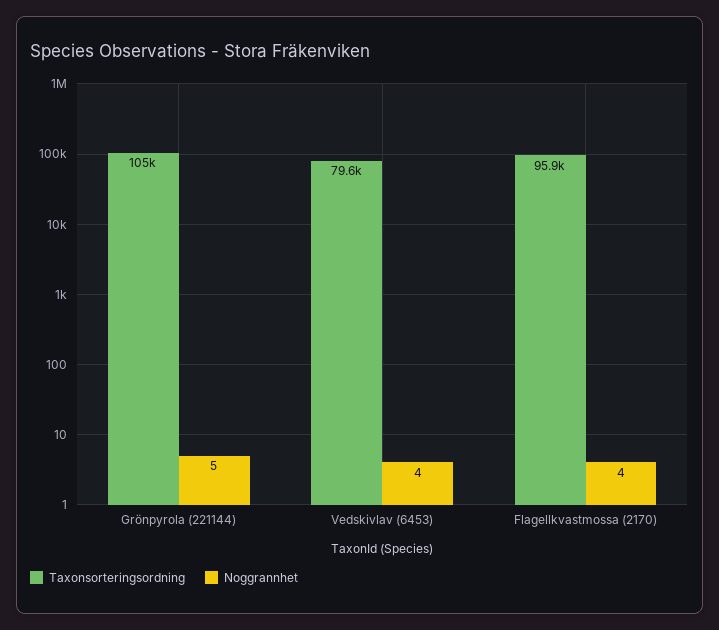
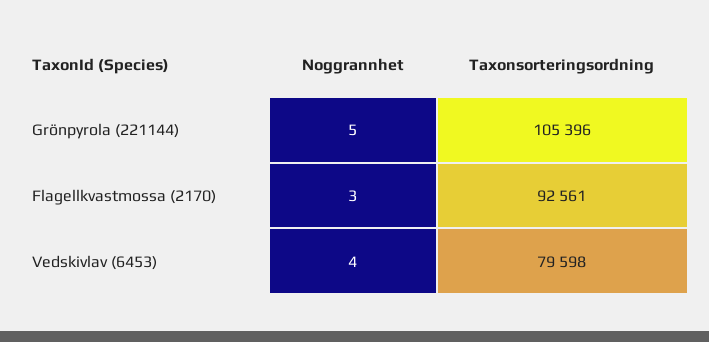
  {
    "Taxonsorteringsordning": {
      "Grönpyrola (221144)": 105396,
      "Vedskivlav (6453)": 79598,
-     "Flagellkvastmossa (2170)": 95900
+     "Flagellkvastmossa (2170)": 92561
    },
    "Noggrannhet": {
      "Grönpyrola (221144)": 5,
      "Vedskivlav (6453)": 4,
-     "Flagellkvastmossa (2170)": 4
+     "Flagellkvastmossa (2170)": 3
    }
  }

